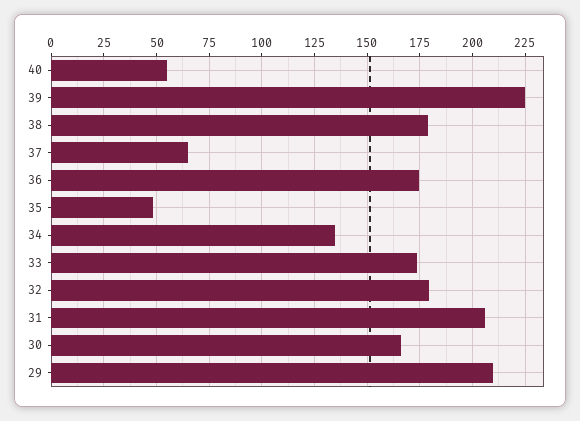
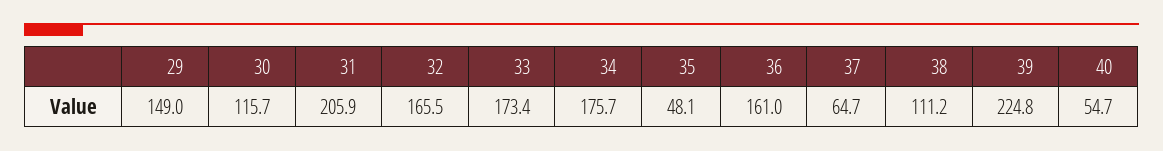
  {
    "40": 54.7,
    "39": 224.8,
-   "38": 180,
+   "38": 111.2,
    "37": 64.7,
-   "36": 175,
+   "36": 161,
    "35": 48.1,
-   "34": 135,
+   "34": 175.7,
    "33": 173.4,
-   "32": 180,
+   "32": 165.5,
    "31": 205.9,
-   "30": 165,
+   "30": 115.7,
-   "29": 210
+   "29": 149
  }

